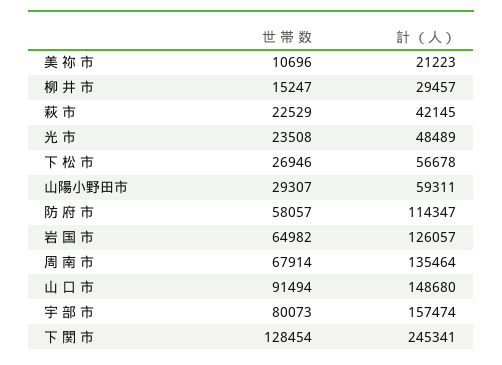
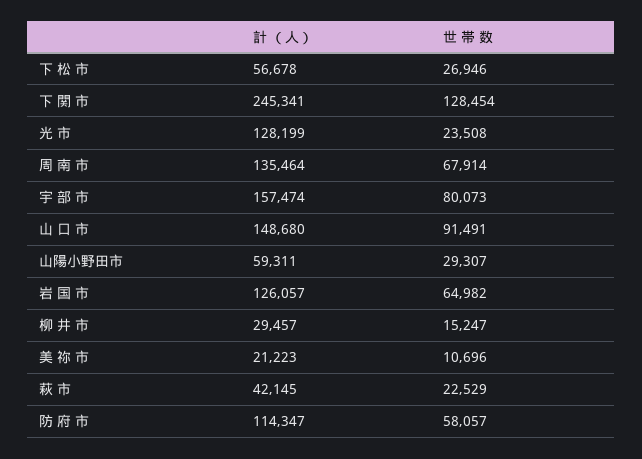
  {
    "世 帯 数": {
      "美 祢 市": 10696,
      "柳 井 市": 15247,
      "萩 市": 22529,
      "光 市": 23508,
      "下 松 市": 26946,
      "山陽小野田市": 29307,
      "防 府 市": 58057,
      "岩 国 市": 64982,
      "周 南 市": 67914,
-     "山 口 市": 91494,
+     "山 口 市": 91491,
      "宇 部 市": 80073,
      "下 関 市": 128454
    },
    "計 （人）": {
      "美 祢 市": 21223,
      "柳 井 市": 29457,
      "萩 市": 42145,
-     "光 市": 48489,
+     "光 市": 128199,
      "下 松 市": 56678,
      "山陽小野田市": 59311,
      "防 府 市": 114347,
      "岩 国 市": 126057,
      "周 南 市": 135464,
      "山 口 市": 148680,
      "宇 部 市": 157474,
      "下 関 市": 245341
    }
  }

